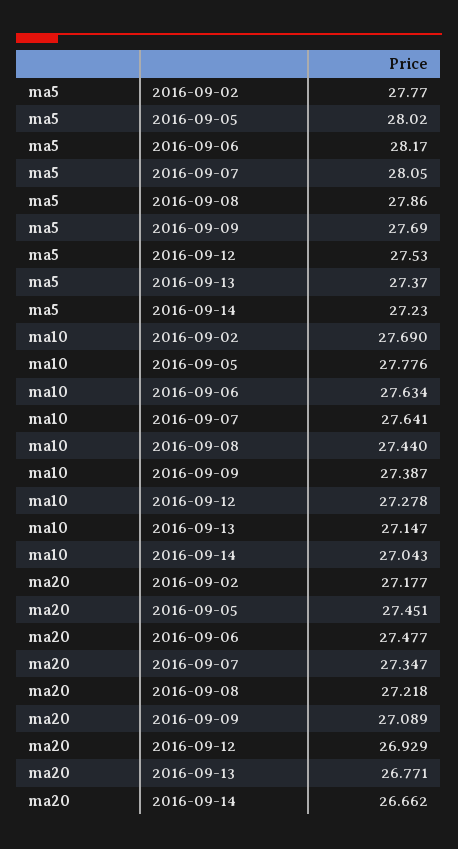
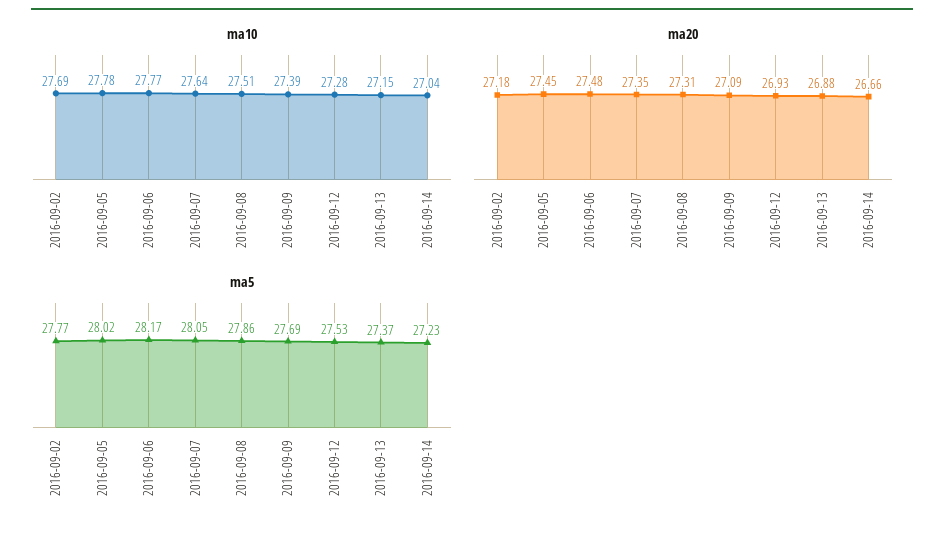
  {
    "ma5": {
      "2016-09-02": 27.77,
      "2016-09-05": 28.02,
      "2016-09-06": 28.17,
      "2016-09-07": 28.05,
      "2016-09-08": 27.86,
      "2016-09-09": 27.69,
      "2016-09-12": 27.53,
      "2016-09-13": 27.37,
      "2016-09-14": 27.23
    },
    "ma10": {
      "2016-09-02": 27.69,
      "2016-09-05": 27.776,
-     "2016-09-06": 27.634,
+     "2016-09-06": 27.77,
      "2016-09-07": 27.641,
-     "2016-09-08": 27.44,
+     "2016-09-08": 27.51,
      "2016-09-09": 27.387,
      "2016-09-12": 27.278,
      "2016-09-13": 27.147,
      "2016-09-14": 27.043
    },
    "ma20": {
      "2016-09-02": 27.177,
      "2016-09-05": 27.451,
      "2016-09-06": 27.477,
      "2016-09-07": 27.347,
-     "2016-09-08": 27.218,
+     "2016-09-08": 27.31,
      "2016-09-09": 27.089,
      "2016-09-12": 26.929,
-     "2016-09-13": 26.771,
+     "2016-09-13": 26.88,
      "2016-09-14": 26.662
    }
  }

